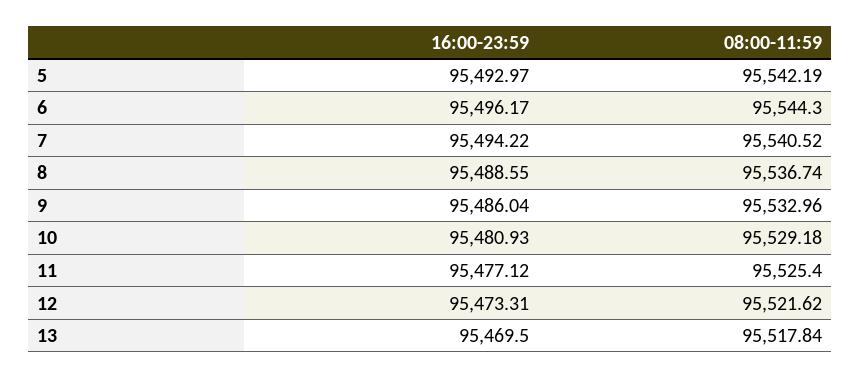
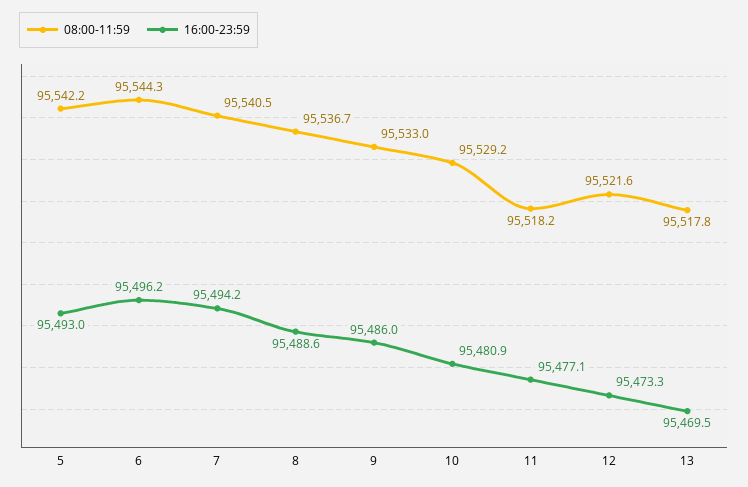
  {
    "16:00-23:59": {
      "5": 95492.97,
      "6": 95496.17,
      "7": 95494.22,
      "8": 95488.55,
      "9": 95486.04,
      "10": 95480.93,
      "11": 95477.12,
      "12": 95473.31,
      "13": 95469.5
    },
    "08:00-11:59": {
      "5": 95542.19,
      "6": 95544.3,
      "7": 95540.52,
      "8": 95536.74,
      "9": 95532.96,
      "10": 95529.18,
-     "11": 95525.4,
+     "11": 95518.2,
      "12": 95521.62,
      "13": 95517.84
    }
  }

